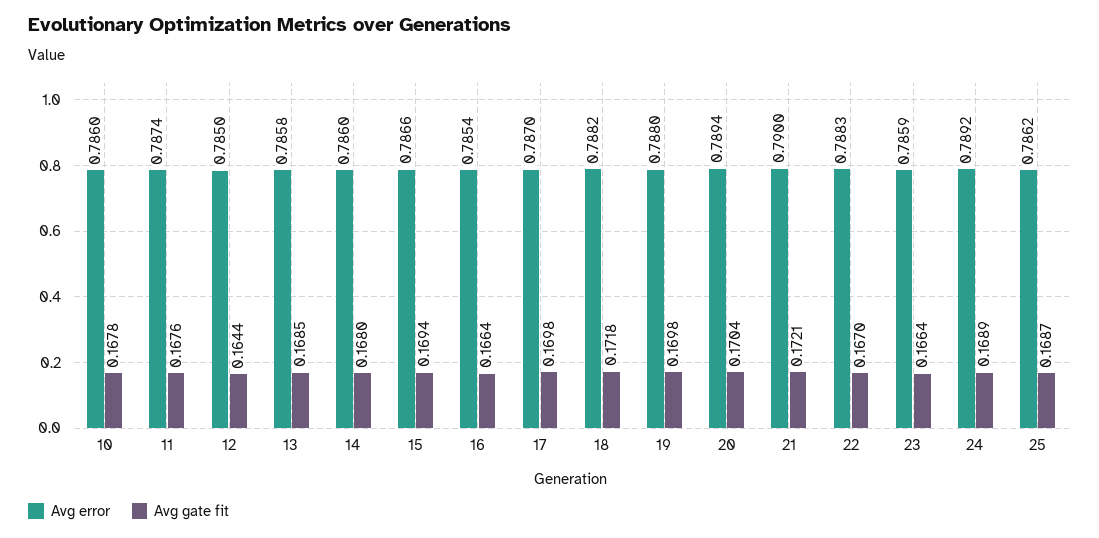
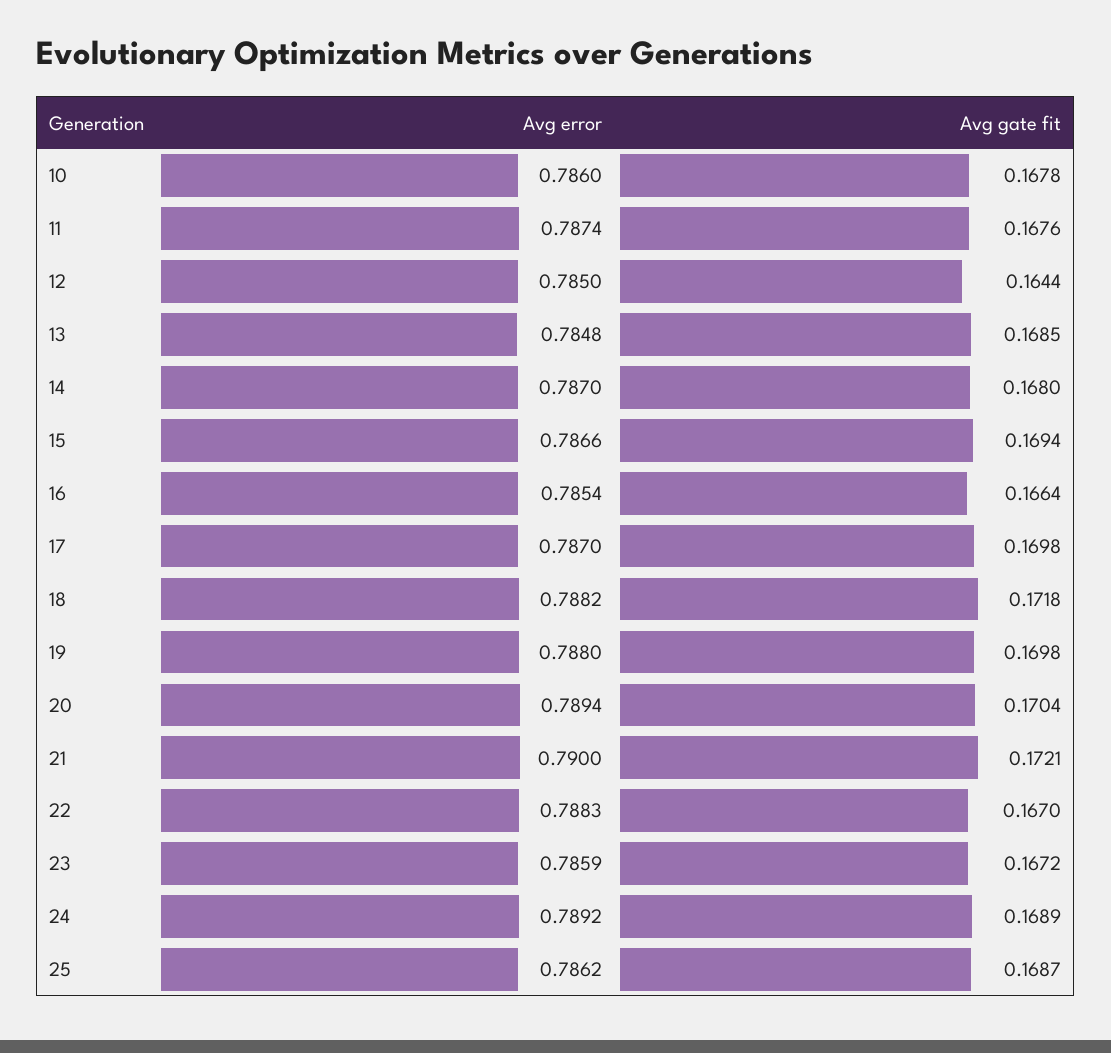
  {
    "Avg error": {
      "10": 0.786,
      "11": 0.7874,
      "12": 0.785,
-     "13": 0.7858,
+     "13": 0.7848,
-     "14": 0.786,
+     "14": 0.787,
      "15": 0.7866,
      "16": 0.7854,
      "17": 0.787,
      "18": 0.7882,
      "19": 0.788,
      "20": 0.7894,
      "21": 0.79,
      "22": 0.7883,
      "23": 0.7859,
      "24": 0.7892,
      "25": 0.7862
    },
    "Avg gate fit": {
      "10": 0.1678,
      "11": 0.1676,
      "12": 0.1644,
      "13": 0.1685,
      "14": 0.168,
      "15": 0.1694,
      "16": 0.1664,
      "17": 0.1698,
      "18": 0.1718,
      "19": 0.1698,
      "20": 0.1704,
      "21": 0.1721,
      "22": 0.167,
-     "23": 0.1664,
+     "23": 0.1672,
      "24": 0.1689,
      "25": 0.1687
    }
  }

